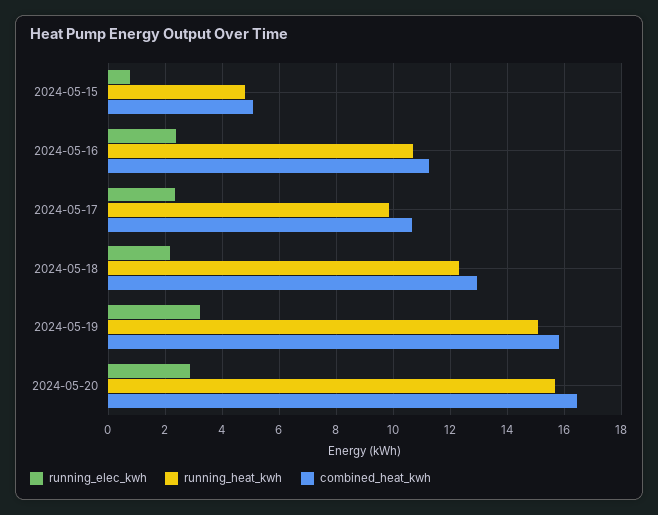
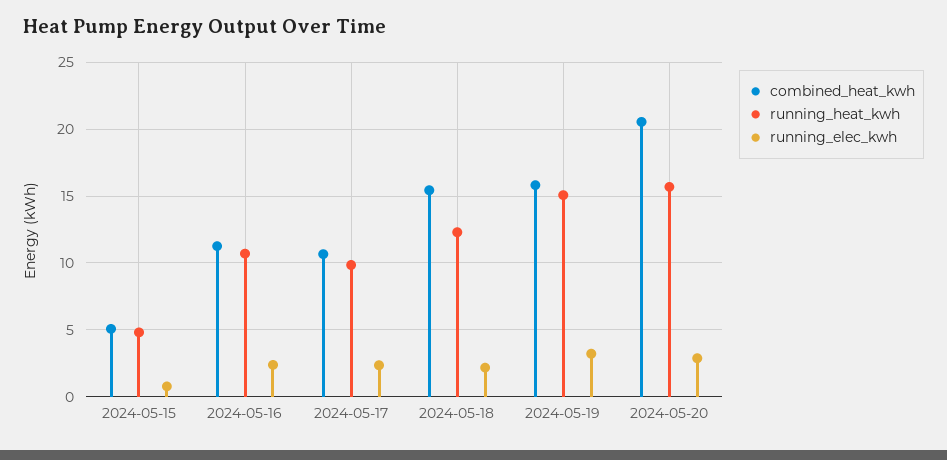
  {
    "running_elec_kwh": {
      "2024-05-15": 0.75,
      "2024-05-16": 2.5,
      "2024-05-17": 2.25,
      "2024-05-18": 2.25,
      "2024-05-19": 3.25,
      "2024-05-20": 2.75
    },
    "running_heat_kwh": {
      "2024-05-15": 4.75,
      "2024-05-16": 10.75,
      "2024-05-17": 9.75,
      "2024-05-18": 12.25,
      "2024-05-19": 15,
      "2024-05-20": 15.75
    },
    "combined_heat_kwh": {
      "2024-05-15": 5,
      "2024-05-16": 11.25,
      "2024-05-17": 10.75,
-     "2024-05-18": 13,
+     "2024-05-18": 15.5,
      "2024-05-19": 15.75,
-     "2024-05-20": 16.5
+     "2024-05-20": 20.5
    }
  }

